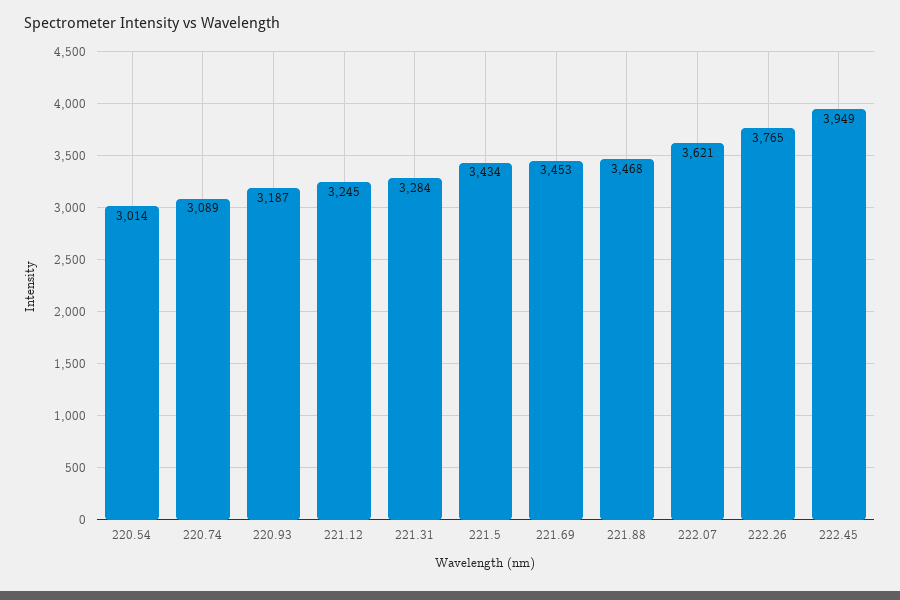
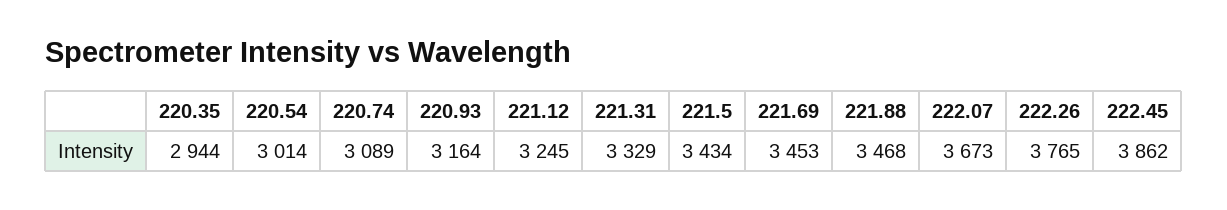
  {
    "220.54": 3014,
    "220.74": 3089,
-   "220.93": 3187,
+   "220.93": 3164,
    "221.12": 3245,
-   "221.31": 3284,
+   "221.31": 3329,
    "221.5": 3434,
    "221.69": 3453,
    "221.88": 3468,
-   "222.07": 3621,
+   "222.07": 3673,
    "222.26": 3765,
-   "222.45": 3949
+   "222.45": 3862,
+   "220.35": 2944
  }

